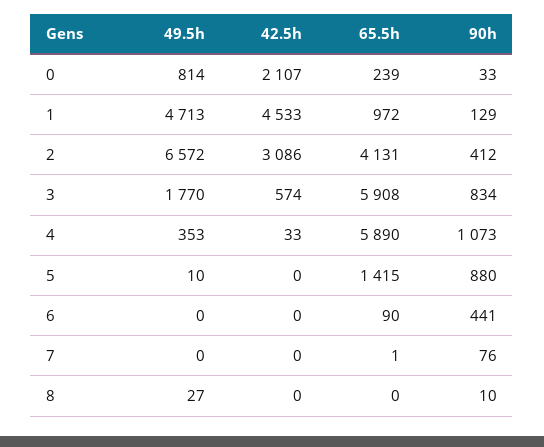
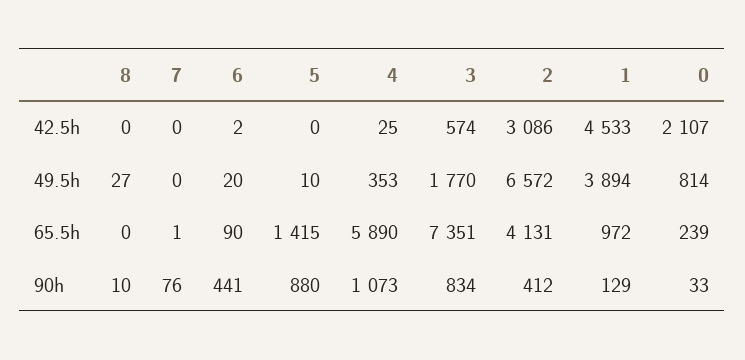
  {
    "49.5h": {
      "0": 814,
-     "1": 4713,
+     "1": 3894,
      "2": 6572,
      "3": 1770,
      "4": 353,
      "5": 10,
-     "6": 0,
+     "6": 20,
      "7": 0,
      "8": 27
    },
    "42.5h": {
      "0": 2107,
      "1": 4533,
      "2": 3086,
      "3": 574,
-     "4": 33,
+     "4": 25,
      "5": 0,
-     "6": 0,
+     "6": 2,
      "7": 0,
      "8": 0
    },
    "65.5h": {
      "0": 239,
      "1": 972,
      "2": 4131,
-     "3": 5908,
+     "3": 7351,
      "4": 5890,
      "5": 1415,
      "6": 90,
      "7": 1,
      "8": 0
    },
    "90h": {
      "0": 33,
      "1": 129,
      "2": 412,
      "3": 834,
      "4": 1073,
      "5": 880,
      "6": 441,
      "7": 76,
      "8": 10
    }
  }

